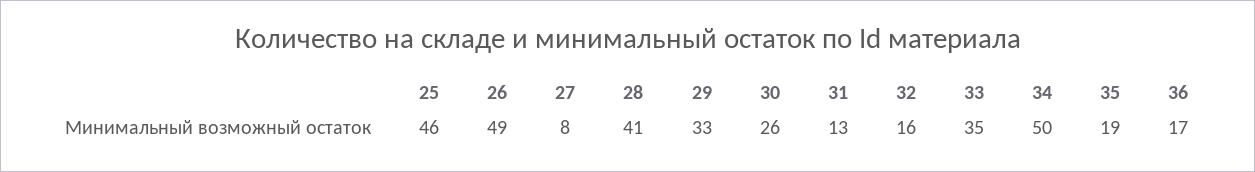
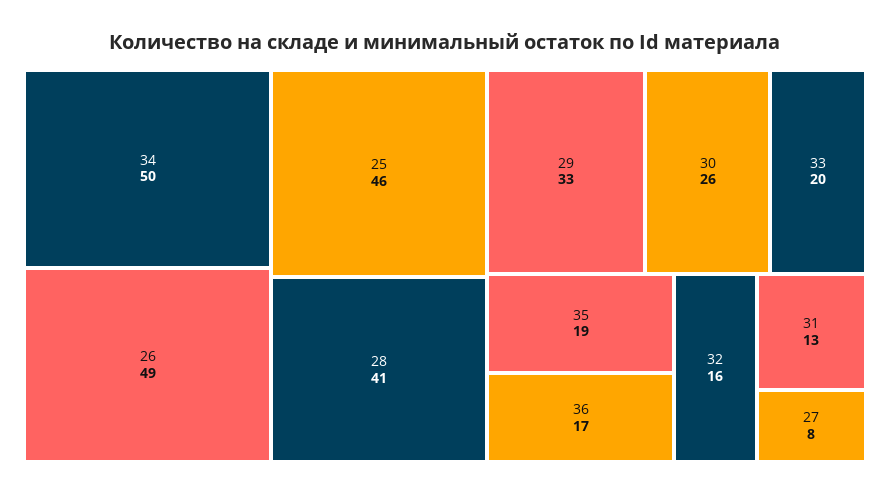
  {
    "25": 46,
    "26": 49,
    "27": 8,
    "28": 41,
    "29": 33,
    "30": 26,
    "31": 13,
    "32": 16,
-   "33": 35,
+   "33": 20,
    "34": 50,
    "35": 19,
    "36": 17
  }

